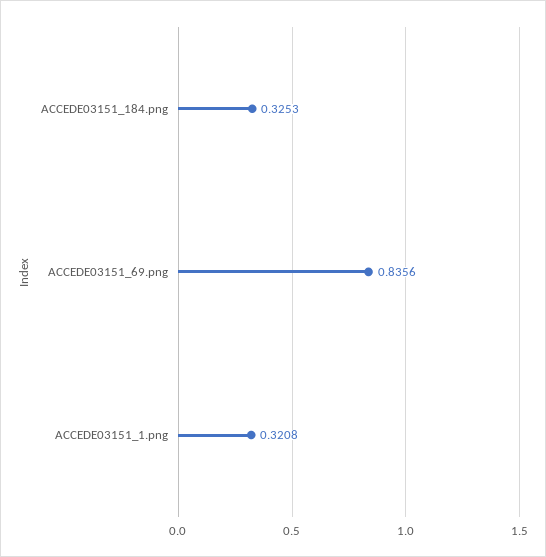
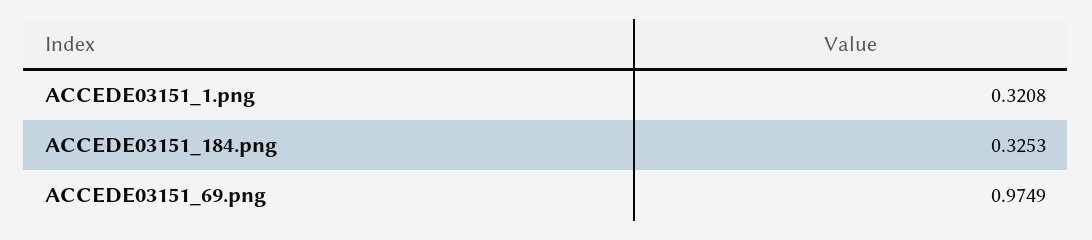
  {
    "ACCEDE03151_184.png": 0.3253,
-   "ACCEDE03151_69.png": 0.8356,
+   "ACCEDE03151_69.png": 0.9749,
    "ACCEDE03151_1.png": 0.3208
  }

